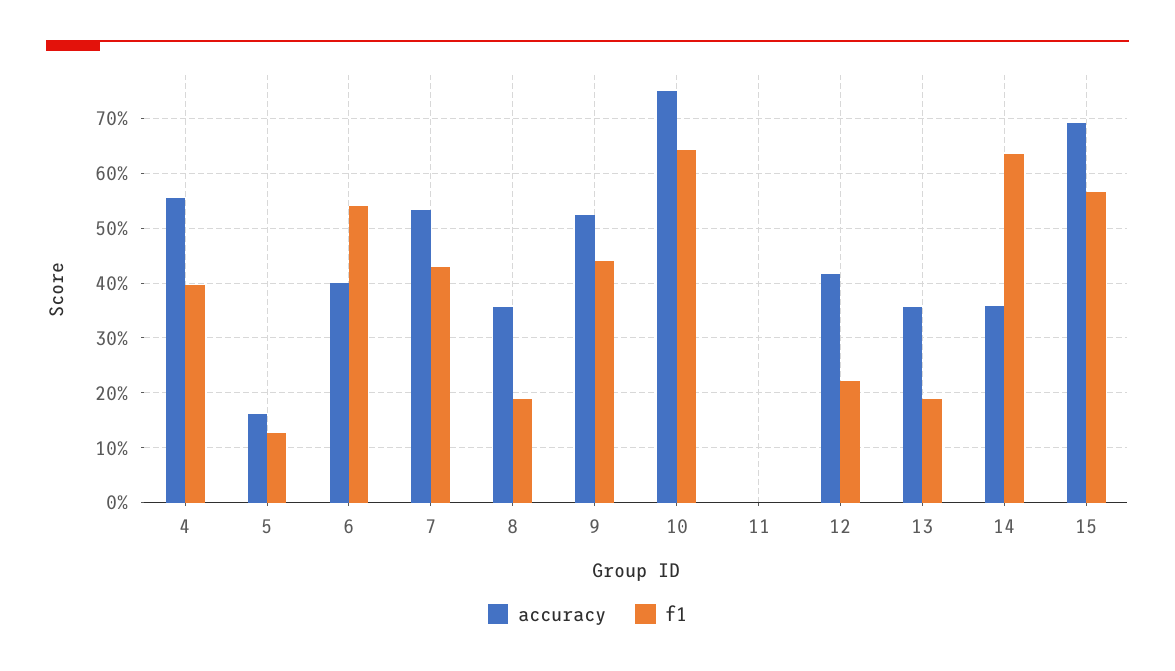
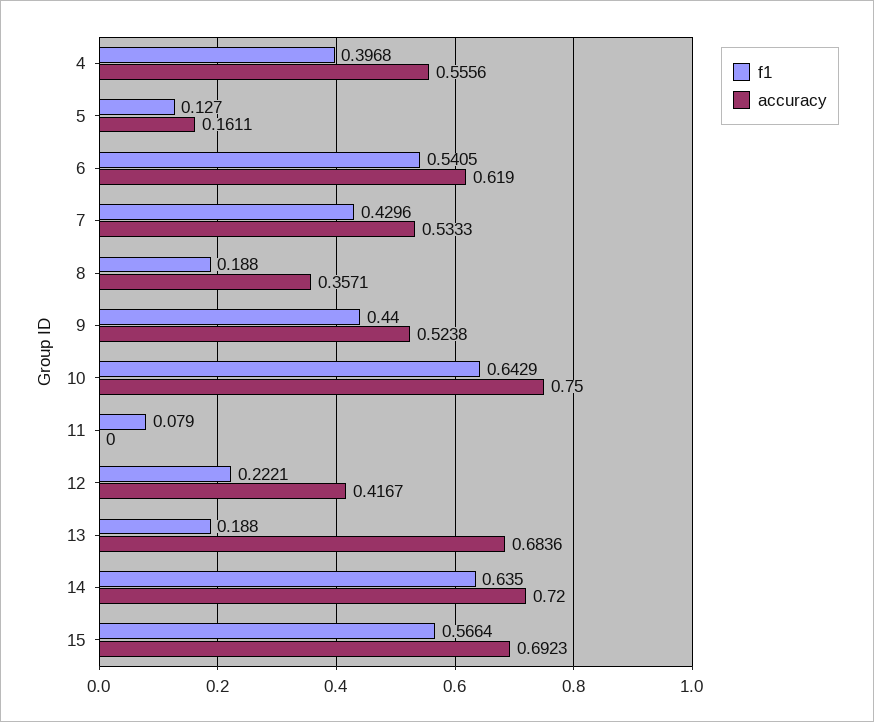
  {
    "accuracy": {
      "4": 0.5556,
      "5": 0.1611,
-     "6": 0.4,
+     "6": 0.619,
      "7": 0.5333,
      "8": 0.3571,
      "9": 0.5238,
      "10": 0.75,
      "11": 0,
      "12": 0.4167,
-     "13": 0.36,
+     "13": 0.6836,
-     "14": 0.36,
+     "14": 0.72,
      "15": 0.6923
    },
    "f1": {
      "4": 0.3968,
      "5": 0.127,
      "6": 0.5405,
      "7": 0.4296,
      "8": 0.188,
      "9": 0.44,
      "10": 0.6429,
-     "11": 0,
+     "11": 0.079,
      "12": 0.2221,
      "13": 0.188,
      "14": 0.635,
      "15": 0.5664
    }
  }

